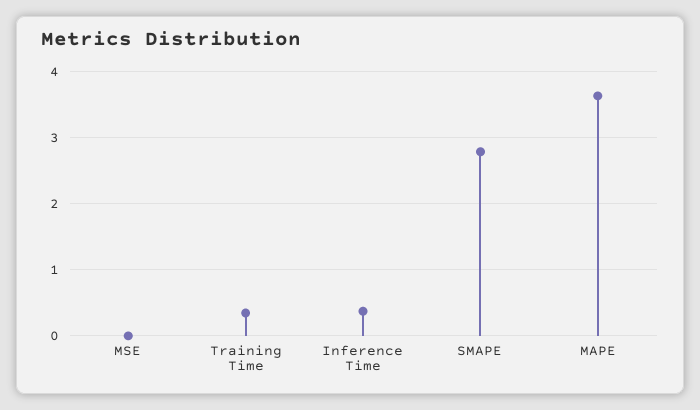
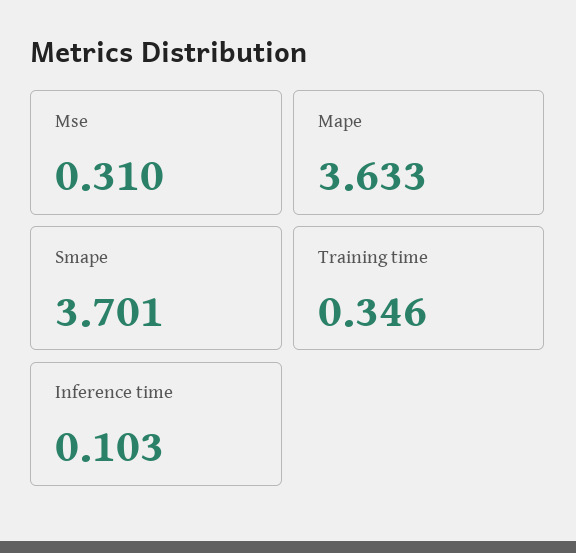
  {
-   "MSE": 0,
+   "MSE": 0.31,
    "Training Time": 0.346,
-   "Inference Time": 0.4,
+   "Inference Time": 0.103,
-   "SMAPE": 2.8,
+   "SMAPE": 3.701,
    "MAPE": 3.633
  }

